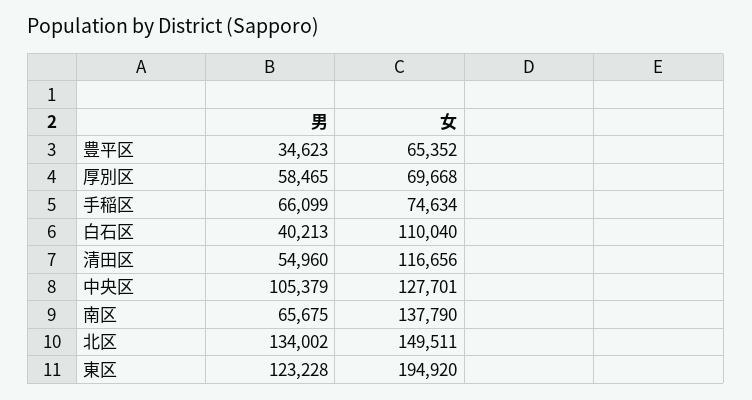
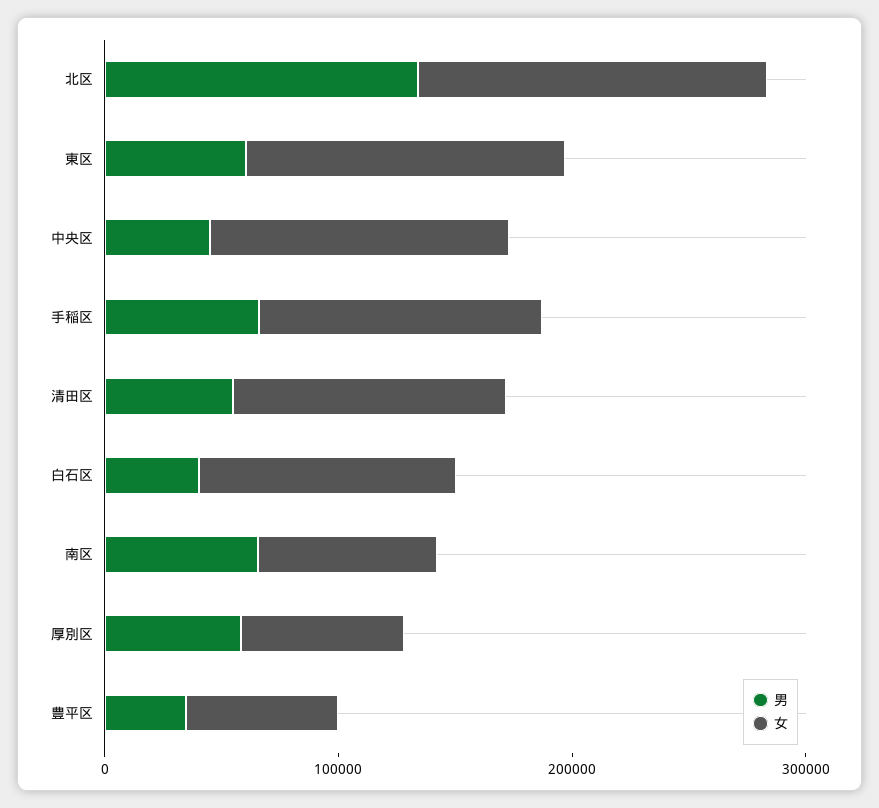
  {
    "男": {
      "豊平区": 34623,
      "厚別区": 58465,
      "手稲区": 66099,
      "白石区": 40213,
      "清田区": 54960,
-     "中央区": 105379,
+     "中央区": 40000,
      "南区": 65675,
      "北区": 134002,
-     "東区": 123228
+     "東区": 60000
    },
    "女": {
      "豊平区": 65352,
      "厚別区": 69668,
-     "手稲区": 74634,
+     "手稲区": 120000,
      "白石区": 110040,
      "清田区": 116656,
      "中央区": 127701,
-     "南区": 137790,
+     "南区": 80000,
      "北区": 149511,
-     "東区": 194920
+     "東区": 140000
    }
  }

